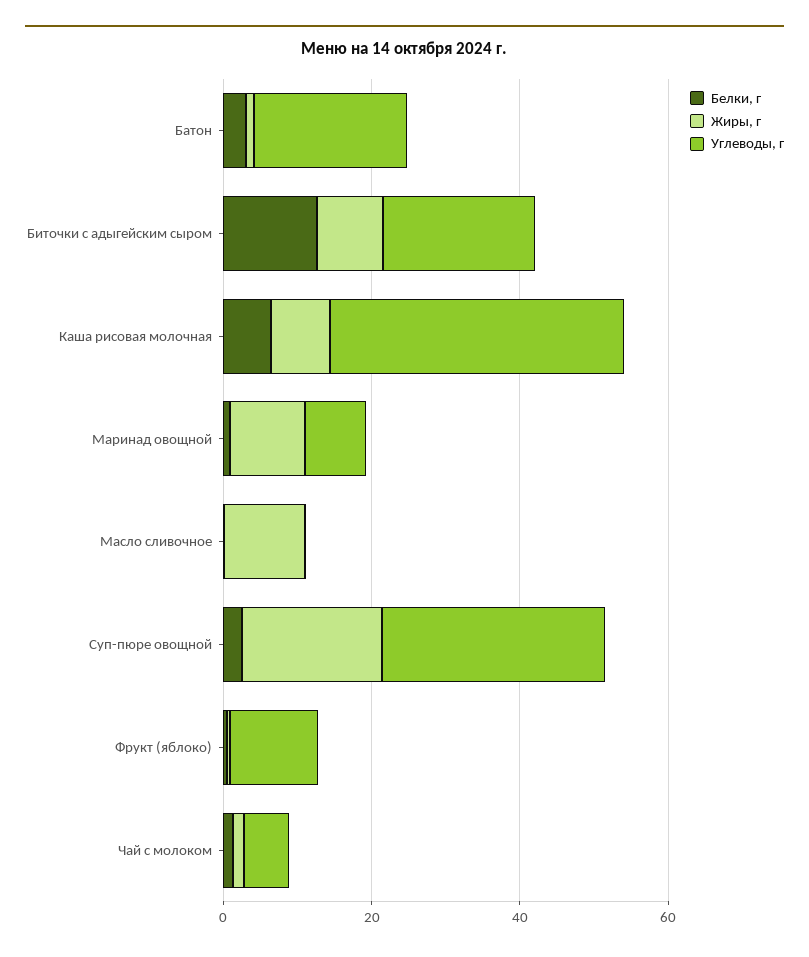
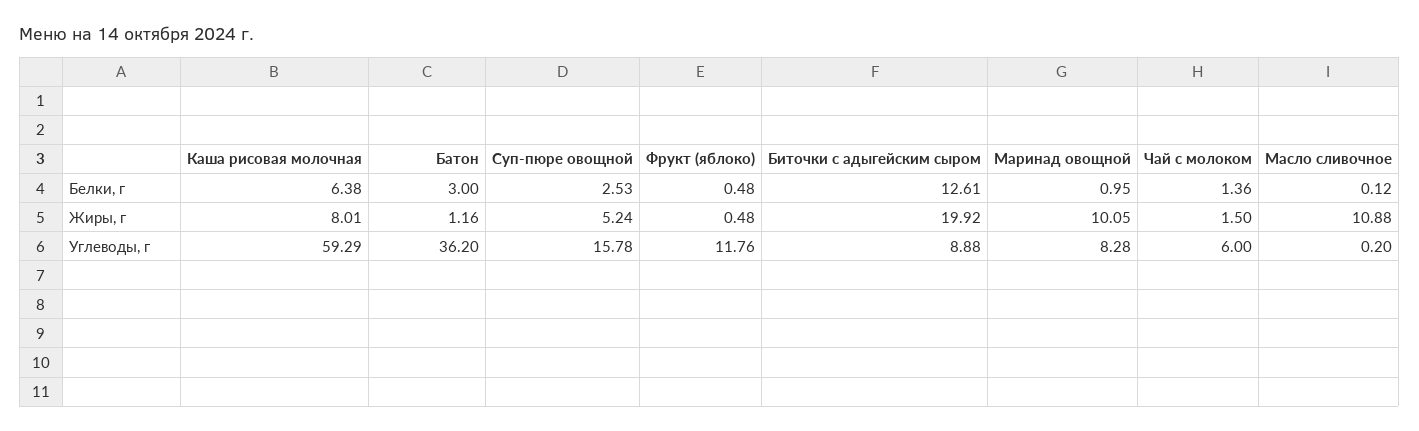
  {
    "Белки, г": {
      "Батон": 3,
      "Биточки с адыгейским сыром": 12.61,
      "Каша рисовая молочная": 6.38,
      "Маринад овощной": 0.95,
      "Масло сливочное": 0.12,
      "Суп-пюре овощной": 2.53,
      "Фрукт (яблоко)": 0.48,
      "Чай с молоком": 1.36
    },
    "Жиры, г": {
      "Батон": 1.16,
-     "Биточки с адыгейским сыром": 10,
+     "Биточки с адыгейским сыром": 19.92,
      "Каша рисовая молочная": 8.01,
      "Маринад овощной": 10.05,
      "Масло сливочное": 10.88,
-     "Суп-пюре овощной": 20,
+     "Суп-пюре овощной": 5.24,
      "Фрукт (яблоко)": 0.48,
      "Чай с молоком": 1.5
    },
    "Углеводы, г": {
-     "Батон": 20,
+     "Батон": 36.2,
-     "Биточки с адыгейским сыром": 20,
+     "Биточки с адыгейским сыром": 8.88,
-     "Каша рисовая молочная": 40,
+     "Каша рисовая молочная": 59.29,
      "Маринад овощной": 8.28,
      "Масло сливочное": 0.2,
-     "Суп-пюре овощной": 30,
+     "Суп-пюре овощной": 15.78,
      "Фрукт (яблоко)": 11.76,
      "Чай с молоком": 6
    }
  }

